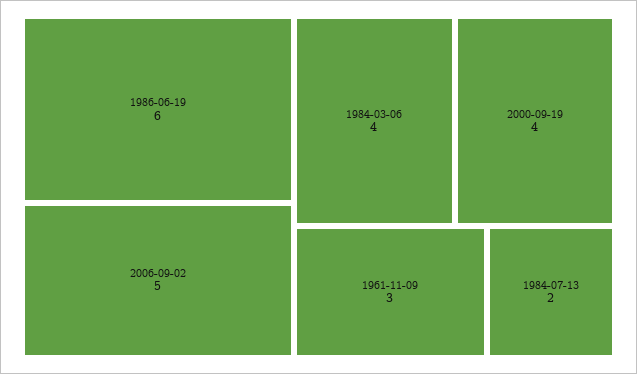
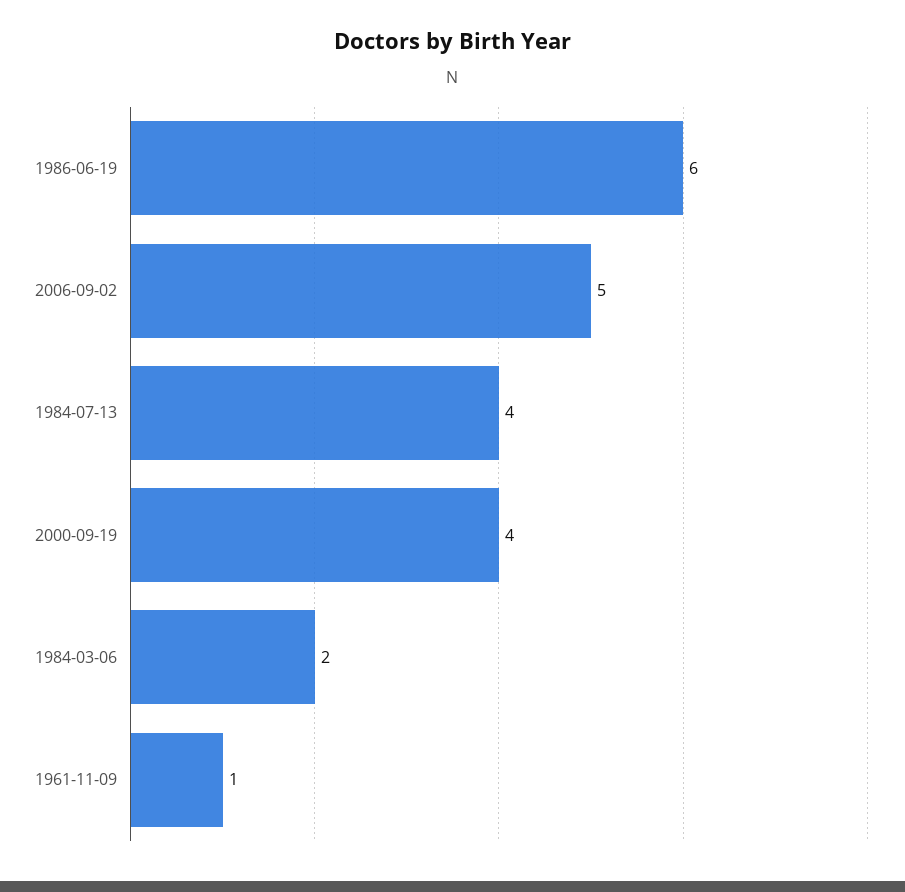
  {
    "1986-06-19": 6,
    "2006-09-02": 5,
-   "1984-03-06": 4,
+   "1984-03-06": 2,
    "2000-09-19": 4,
-   "1961-11-09": 3,
+   "1961-11-09": 1,
-   "1984-07-13": 2
+   "1984-07-13": 4
  }

